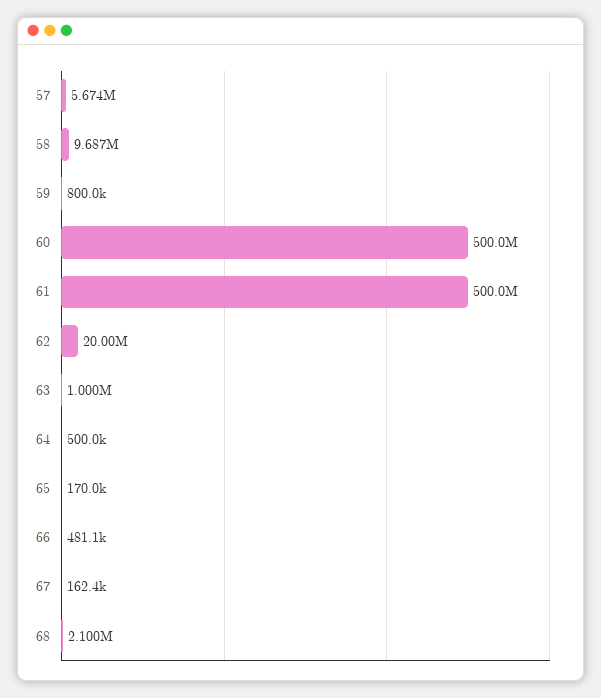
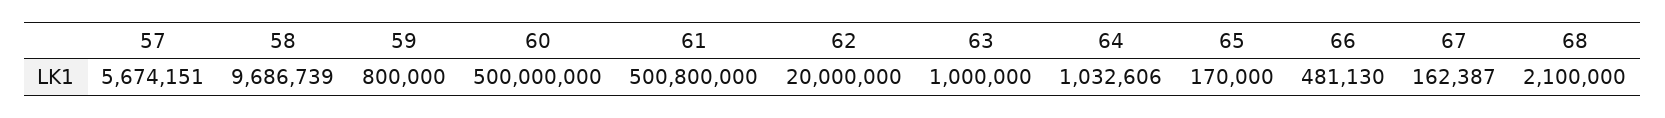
  {
    "57": 5674151,
    "58": 9686739,
    "59": 800000,
    "60": 500000000,
-   "61": 500000000,
+   "61": 500800000,
    "62": 20000000,
    "63": 1000000,
-   "64": 500000,
+   "64": 1032606,
    "65": 170000,
    "66": 481130,
    "67": 162387,
    "68": 2100000
  }

